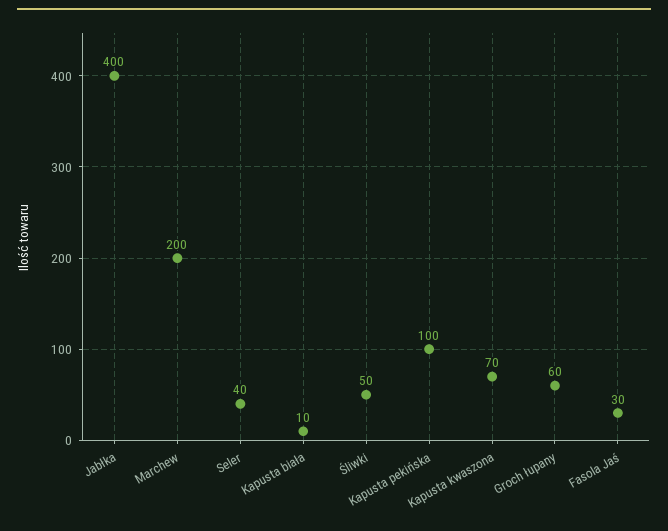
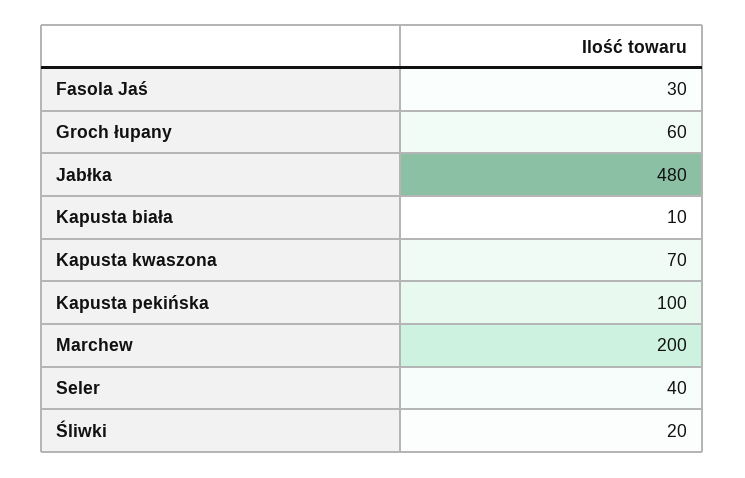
  {
-   "Jabłka": 400,
+   "Jabłka": 480,
    "Marchew": 200,
    "Seler": 40,
    "Kapusta biała": 10,
-   "Śliwki": 50,
+   "Śliwki": 20,
    "Kapusta pekińska": 100,
    "Kapusta kwaszona": 70,
    "Groch łupany": 60,
    "Fasola Jaś": 30
  }

